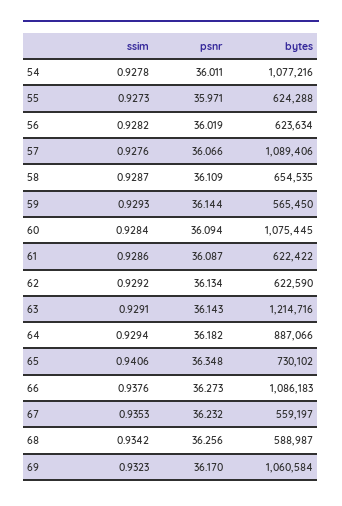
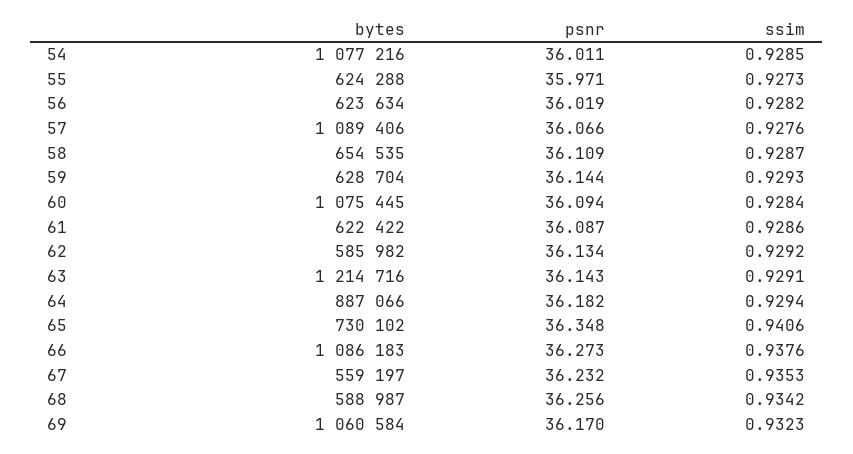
  {
    "ssim": {
-     "54": 0.9278,
+     "54": 0.9285,
      "55": 0.9273,
      "56": 0.9282,
      "57": 0.9276,
      "58": 0.9287,
      "59": 0.9293,
      "60": 0.9284,
      "61": 0.9286,
      "62": 0.9292,
      "63": 0.9291,
      "64": 0.9294,
      "65": 0.9406,
      "66": 0.9376,
      "67": 0.9353,
      "68": 0.9342,
      "69": 0.9323
    },
    "psnr": {
      "54": 36.011,
      "55": 35.971,
      "56": 36.019,
      "57": 36.066,
      "58": 36.109,
      "59": 36.144,
      "60": 36.094,
      "61": 36.087,
      "62": 36.134,
      "63": 36.143,
      "64": 36.182,
      "65": 36.348,
      "66": 36.273,
      "67": 36.232,
      "68": 36.256,
      "69": 36.17
    },
    "bytes": {
      "54": 1077216,
      "55": 624288,
      "56": 623634,
      "57": 1089406,
      "58": 654535,
-     "59": 565450,
+     "59": 628704,
      "60": 1075445,
      "61": 622422,
-     "62": 622590,
+     "62": 585982,
      "63": 1214716,
      "64": 887066,
      "65": 730102,
      "66": 1086183,
      "67": 559197,
      "68": 588987,
      "69": 1060584
    }
  }

